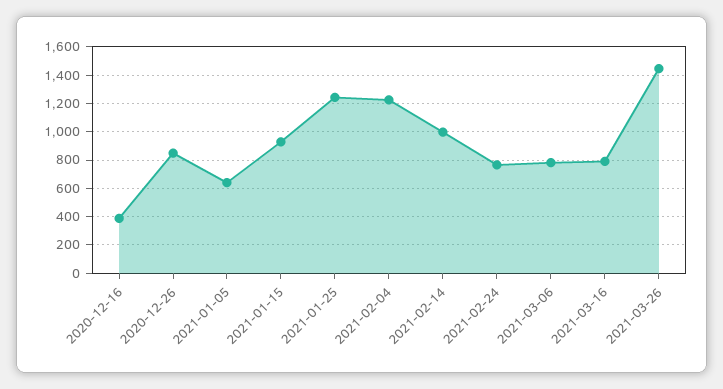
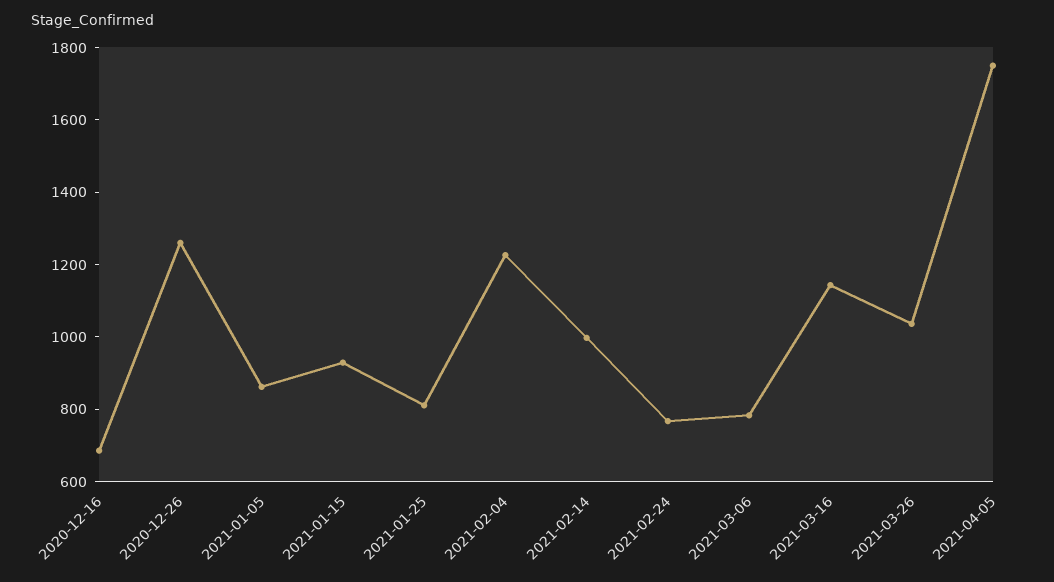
  {
-   "2020-12-16": 400,
+   "2020-12-16": 700,
-   "2020-12-26": 850,
+   "2020-12-26": 1250,
-   "2021-01-05": 650,
+   "2021-01-05": 850,
    "2021-01-15": 950,
-   "2021-01-25": 1250,
+   "2021-01-25": 800,
    "2021-02-04": 1250,
    "2021-02-14": 1000,
    "2021-02-24": 750,
    "2021-03-06": 800,
-   "2021-03-16": 800,
+   "2021-03-16": 1150,
-   "2021-03-26": 1450
+   "2021-03-26": 1050,
+   "2021-04-05": 1750
  }

